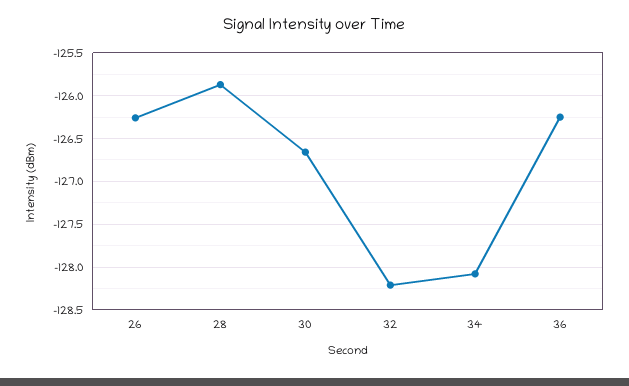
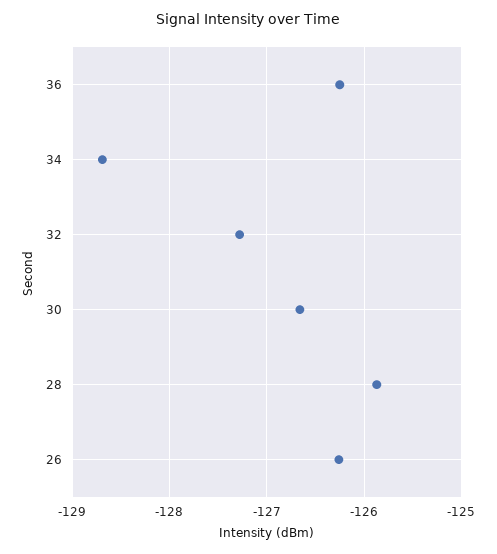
  {
    "26": -126.3,
    "28": -125.9,
    "30": -126.7,
-   "32": -128.2,
+   "32": -127.3,
-   "34": -128.1,
+   "34": -128.7,
    "36": -126.3
  }

